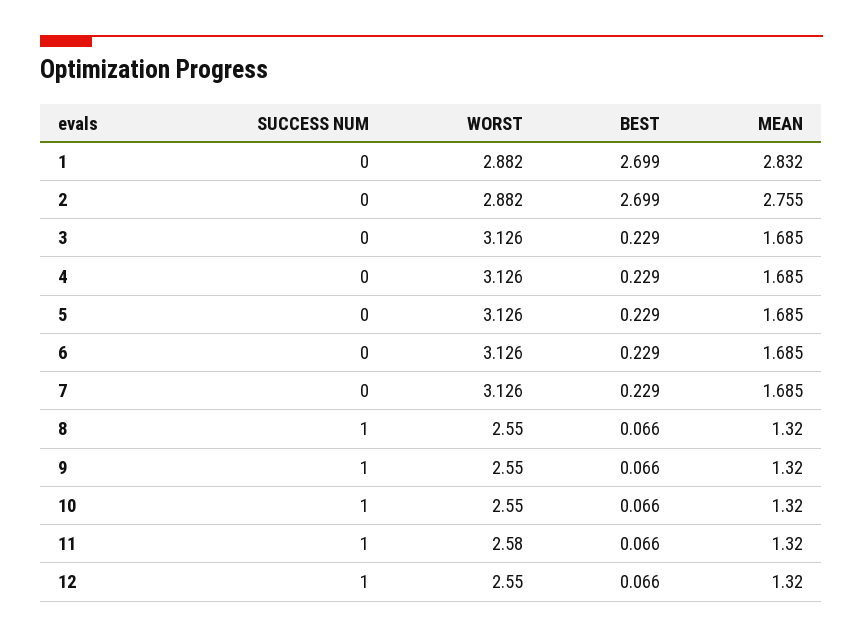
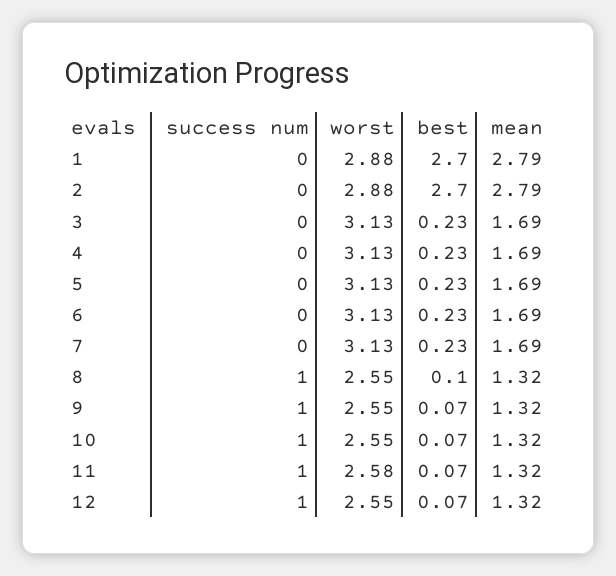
  {
    "SUCCESS NUM": {
      "1": 0,
      "2": 0,
      "3": 0,
      "4": 0,
      "5": 0,
      "6": 0,
      "7": 0,
      "8": 1,
      "9": 1,
      "10": 1,
      "11": 1,
      "12": 1
    },
    "WORST": {
      "1": 2.882,
      "2": 2.882,
      "3": 3.126,
      "4": 3.126,
      "5": 3.126,
      "6": 3.126,
      "7": 3.126,
      "8": 2.55,
      "9": 2.55,
      "10": 2.55,
      "11": 2.58,
      "12": 2.55
    },
    "BEST": {
      "1": 2.699,
      "2": 2.699,
      "3": 0.229,
      "4": 0.229,
      "5": 0.229,
      "6": 0.229,
      "7": 0.229,
-     "8": 0.066,
+     "8": 0.1,
      "9": 0.066,
      "10": 0.066,
      "11": 0.066,
      "12": 0.066
    },
    "MEAN": {
-     "1": 2.832,
+     "1": 2.79,
-     "2": 2.755,
+     "2": 2.79,
      "3": 1.685,
      "4": 1.685,
      "5": 1.685,
      "6": 1.685,
      "7": 1.685,
      "8": 1.32,
      "9": 1.32,
      "10": 1.32,
      "11": 1.32,
      "12": 1.32
    }
  }

